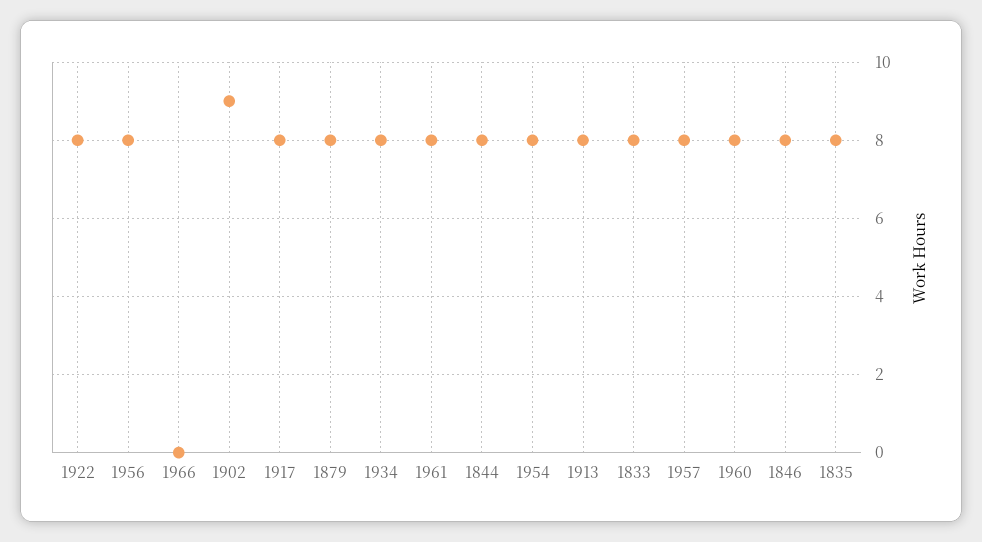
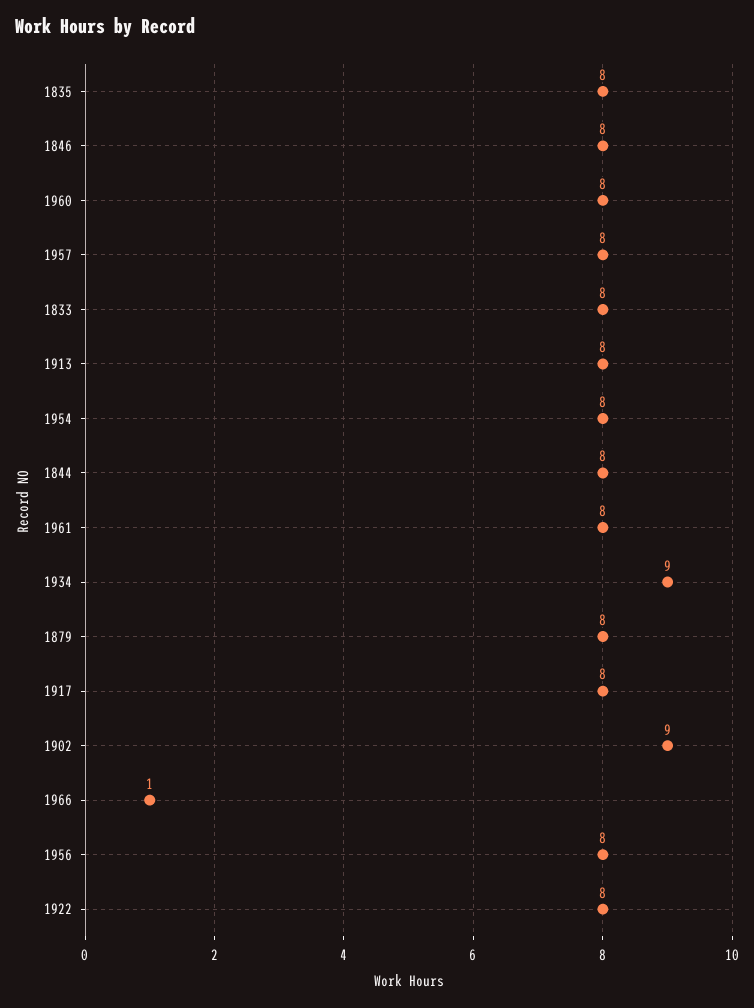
  {
    "1922": 8,
    "1956": 8,
-   "1966": 0,
+   "1966": 1,
    "1902": 9,
    "1917": 8,
    "1879": 8,
-   "1934": 8,
+   "1934": 9,
    "1961": 8,
    "1844": 8,
    "1954": 8,
    "1913": 8,
    "1833": 8,
    "1957": 8,
    "1960": 8,
    "1846": 8,
    "1835": 8
  }

